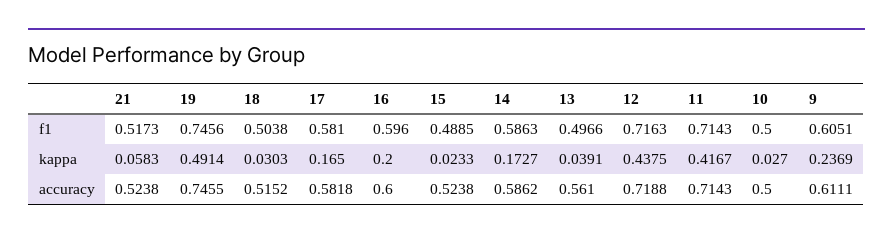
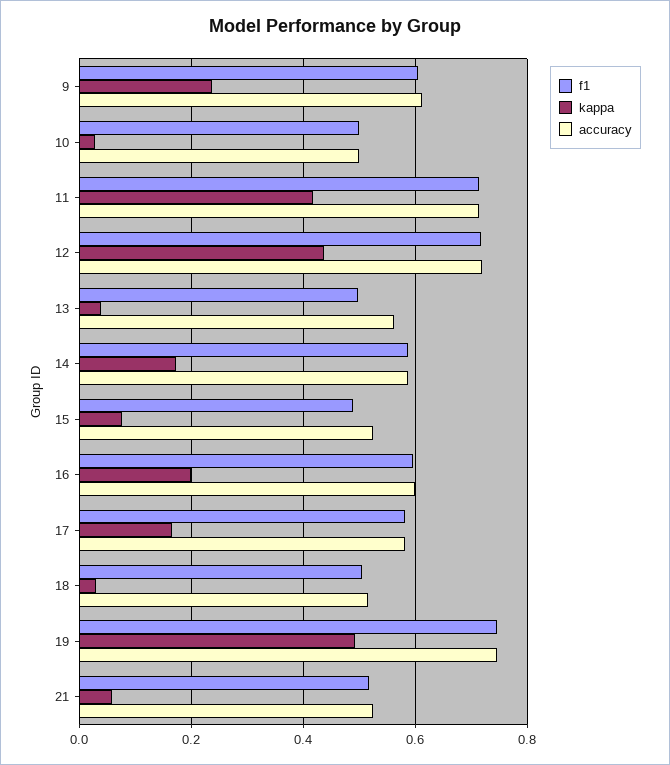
  {
    "f1": {
      "21": 0.5173,
      "19": 0.7456,
      "18": 0.5038,
      "17": 0.581,
      "16": 0.596,
      "15": 0.4885,
      "14": 0.5863,
      "13": 0.4966,
      "12": 0.7163,
      "11": 0.7143,
      "10": 0.5,
      "9": 0.6051
    },
    "kappa": {
      "21": 0.0583,
      "19": 0.4914,
      "18": 0.0303,
      "17": 0.165,
      "16": 0.2,
-     "15": 0.0233,
+     "15": 0.08,
      "14": 0.1727,
      "13": 0.0391,
      "12": 0.4375,
      "11": 0.4167,
      "10": 0.027,
      "9": 0.2369
    },
    "accuracy": {
      "21": 0.5238,
      "19": 0.7455,
      "18": 0.5152,
      "17": 0.5818,
      "16": 0.6,
      "15": 0.5238,
      "14": 0.5862,
      "13": 0.561,
      "12": 0.7188,
      "11": 0.7143,
      "10": 0.5,
      "9": 0.6111
    }
  }

